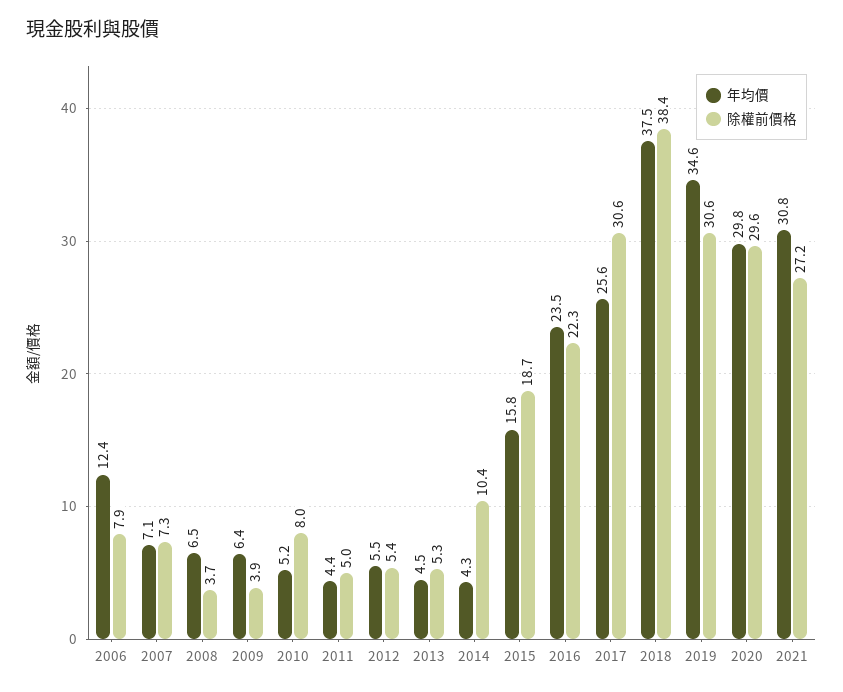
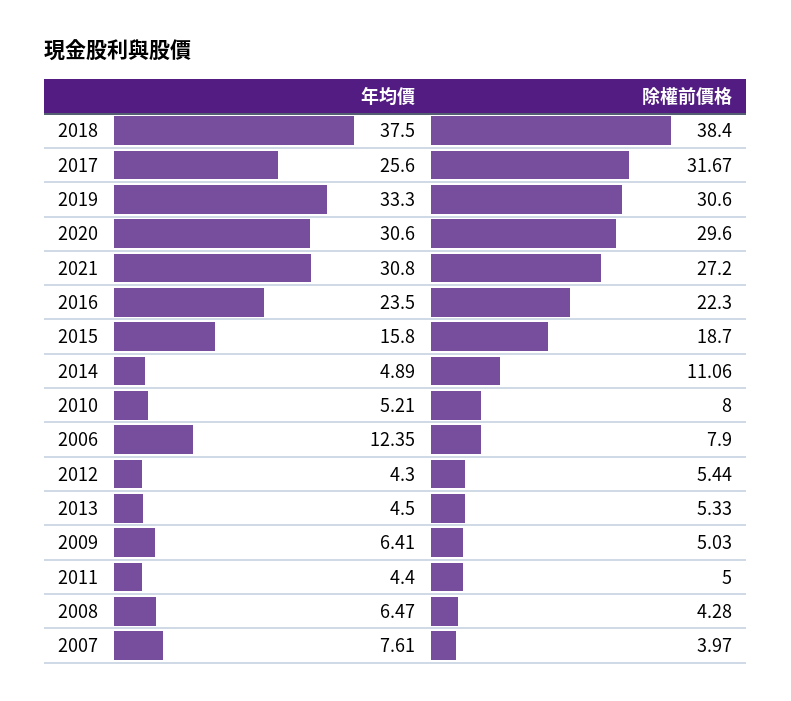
  {
    "年均價": {
      "2006": 12.35,
-     "2007": 7.1,
+     "2007": 7.61,
      "2008": 6.47,
      "2009": 6.41,
      "2010": 5.21,
      "2011": 4.4,
-     "2012": 5.5,
+     "2012": 4.3,
      "2013": 4.5,
-     "2014": 4.3,
+     "2014": 4.89,
      "2015": 15.8,
      "2016": 23.5,
      "2017": 25.6,
      "2018": 37.5,
-     "2019": 34.6,
+     "2019": 33.3,
-     "2020": 29.8,
+     "2020": 30.6,
      "2021": 30.8
    },
    "除權前價格": {
      "2006": 7.9,
-     "2007": 7.3,
+     "2007": 3.97,
-     "2008": 3.7,
+     "2008": 4.28,
-     "2009": 3.9,
+     "2009": 5.03,
      "2010": 8,
      "2011": 5,
      "2012": 5.44,
      "2013": 5.33,
-     "2014": 10.4,
+     "2014": 11.06,
      "2015": 18.7,
      "2016": 22.3,
-     "2017": 30.6,
+     "2017": 31.67,
      "2018": 38.4,
      "2019": 30.6,
      "2020": 29.6,
      "2021": 27.2
    }
  }

